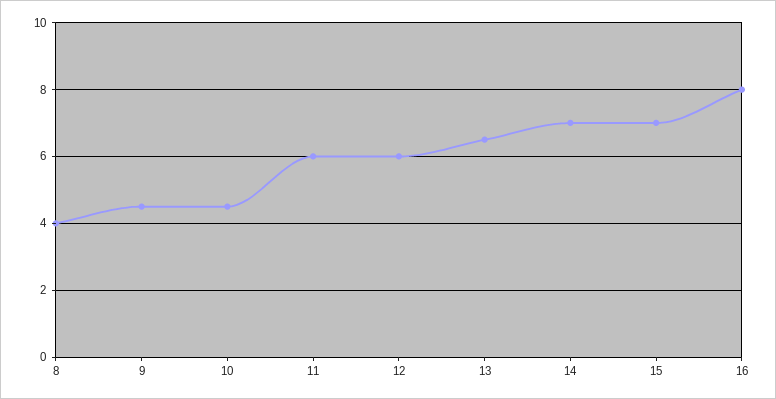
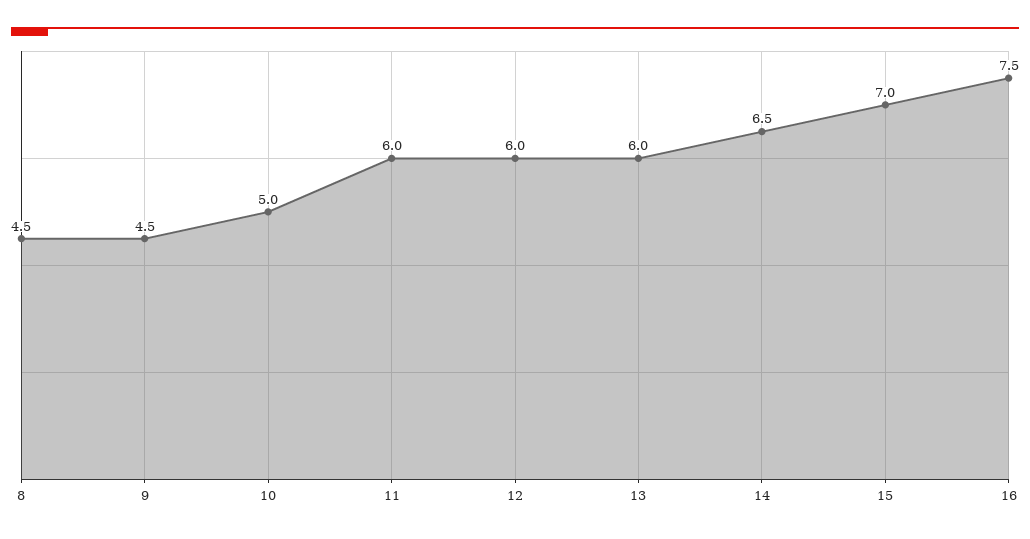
  {
-   "8": 4,
+   "8": 4.5,
    "9": 4.5,
-   "10": 4.5,
+   "10": 5,
    "11": 6,
    "12": 6,
-   "13": 6.5,
+   "13": 6,
-   "14": 7,
+   "14": 6.5,
    "15": 7,
-   "16": 8
+   "16": 7.5
  }

